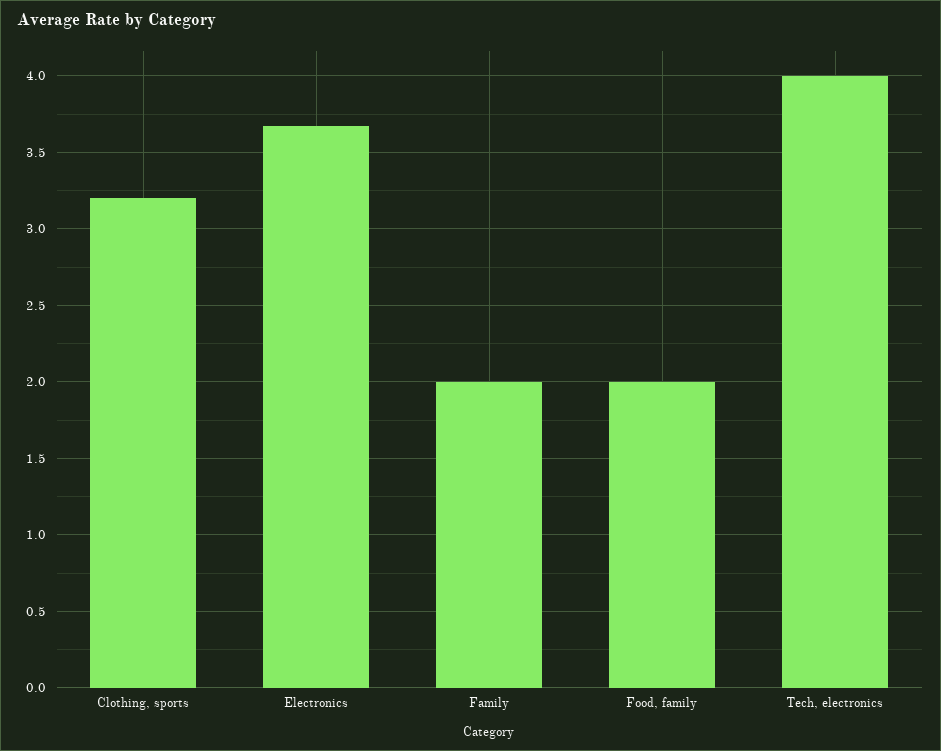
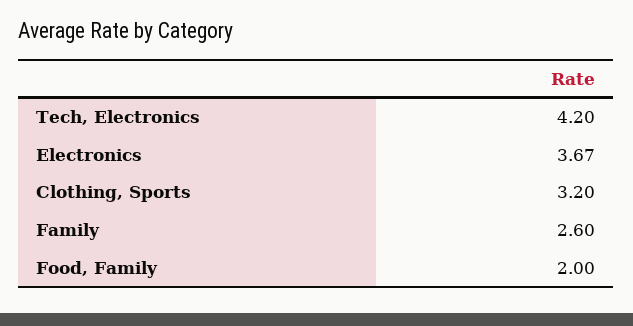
  {
    "Clothing, sports": 3.2,
    "Electronics": 3.67,
-   "Family": 2,
+   "Family": 2.6,
    "Food, family": 2,
-   "Tech, electronics": 4
+   "Tech, electronics": 4.2
  }

